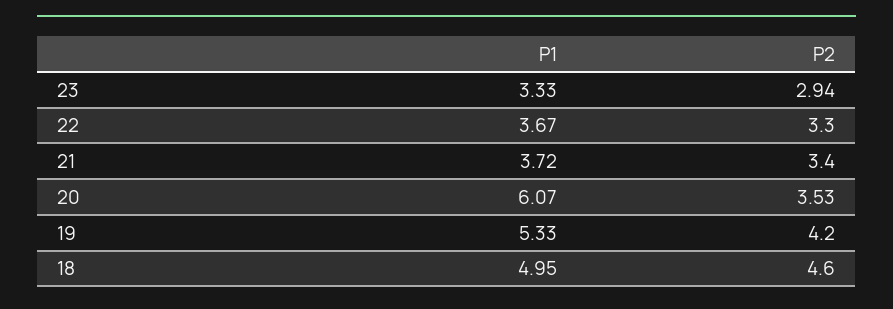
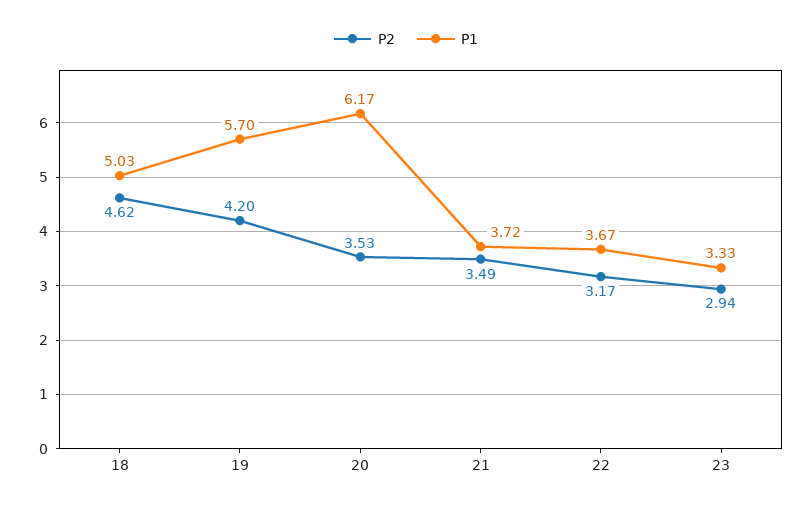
  {
    "P1": {
      "23": 3.33,
      "22": 3.67,
      "21": 3.72,
-     "20": 6.07,
+     "20": 6.17,
-     "19": 5.33,
+     "19": 5.7,
-     "18": 4.95
+     "18": 5.03
    },
    "P2": {
      "23": 2.94,
-     "22": 3.3,
+     "22": 3.17,
-     "21": 3.4,
+     "21": 3.49,
      "20": 3.53,
      "19": 4.2,
-     "18": 4.6
+     "18": 4.62
    }
  }

